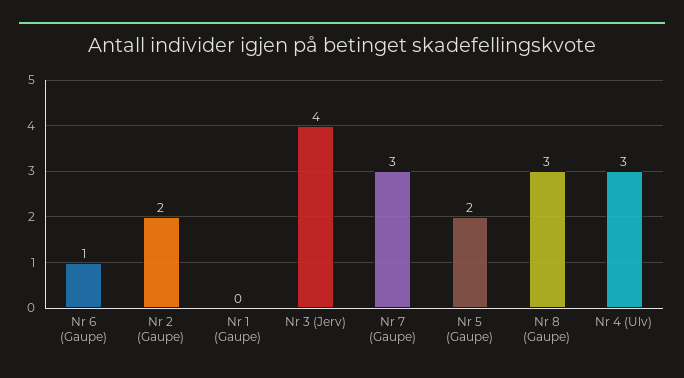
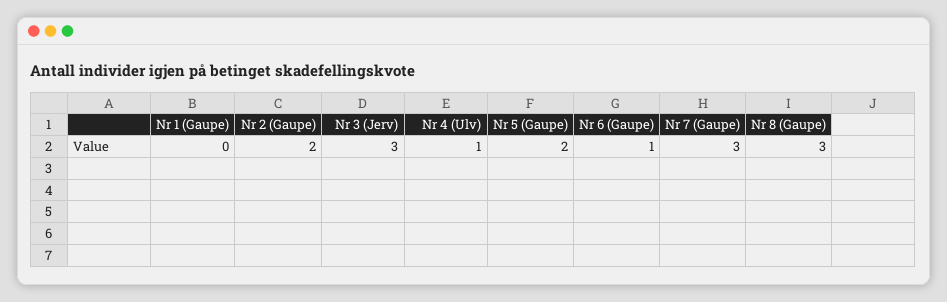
  {
    "Nr 6 (Gaupe)": 1,
    "Nr 2 (Gaupe)": 2,
    "Nr 1 (Gaupe)": 0,
-   "Nr 3 (Jerv)": 4,
+   "Nr 3 (Jerv)": 3,
    "Nr 7 (Gaupe)": 3,
    "Nr 5 (Gaupe)": 2,
    "Nr 8 (Gaupe)": 3,
-   "Nr 4 (Ulv)": 3
+   "Nr 4 (Ulv)": 1
  }

